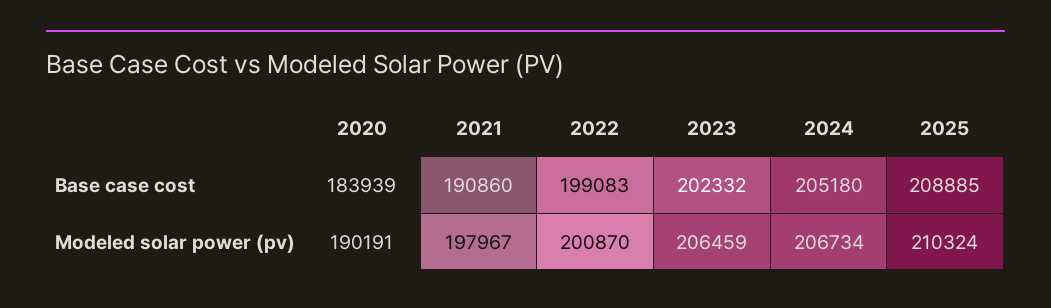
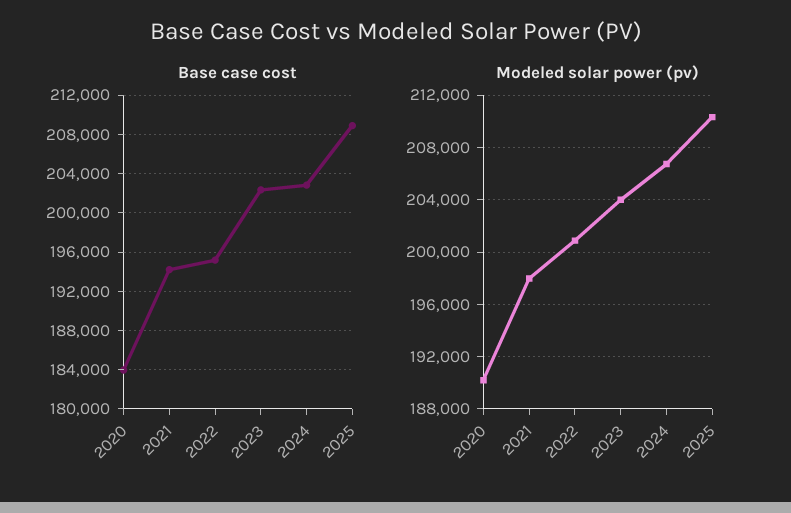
  {
    "Base case cost": {
      "2020": 183939,
-     "2021": 190860,
+     "2021": 194000,
-     "2022": 199083,
+     "2022": 195000,
      "2023": 202332,
-     "2024": 205180,
+     "2024": 203000,
      "2025": 208885
    },
    "Modeled solar power (pv)": {
      "2020": 190191,
      "2021": 197967,
      "2022": 200870,
-     "2023": 206459,
+     "2023": 204000,
      "2024": 206734,
      "2025": 210324
    }
  }

